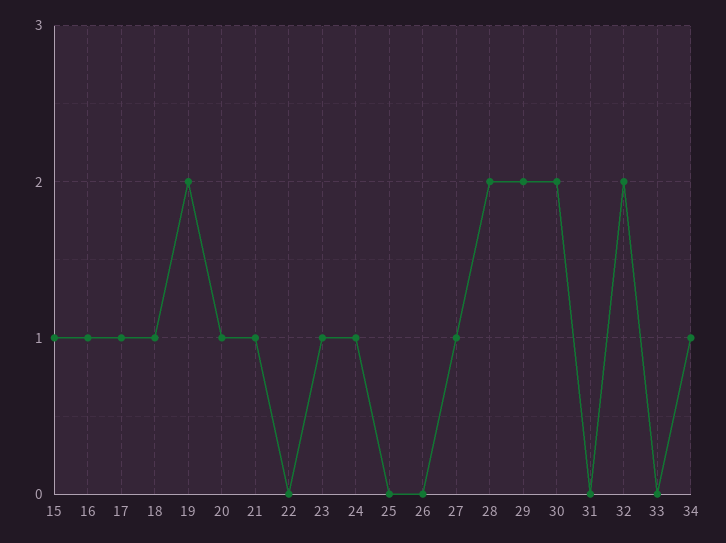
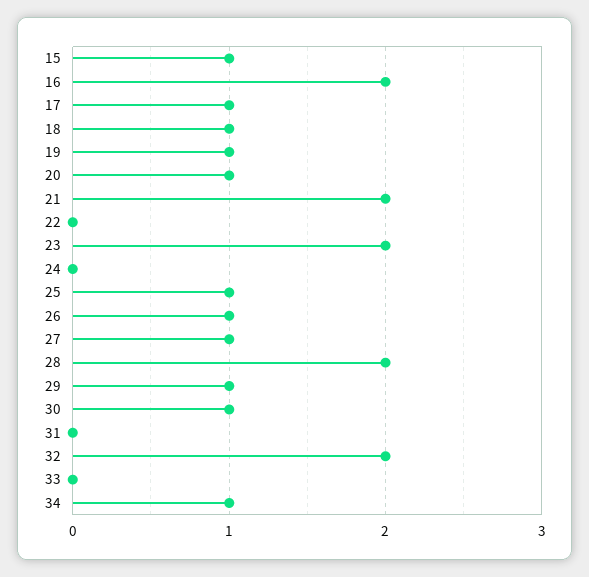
  {
    "15": 1,
-   "16": 1,
+   "16": 2,
    "17": 1,
    "18": 1,
-   "19": 2,
+   "19": 1,
    "20": 1,
-   "21": 1,
+   "21": 2,
    "22": 0,
-   "23": 1,
+   "23": 2,
-   "24": 1,
+   "24": 0,
-   "25": 0,
+   "25": 1,
-   "26": 0,
+   "26": 1,
    "27": 1,
    "28": 2,
-   "29": 2,
+   "29": 1,
-   "30": 2,
+   "30": 1,
    "31": 0,
    "32": 2,
    "33": 0,
    "34": 1
  }

